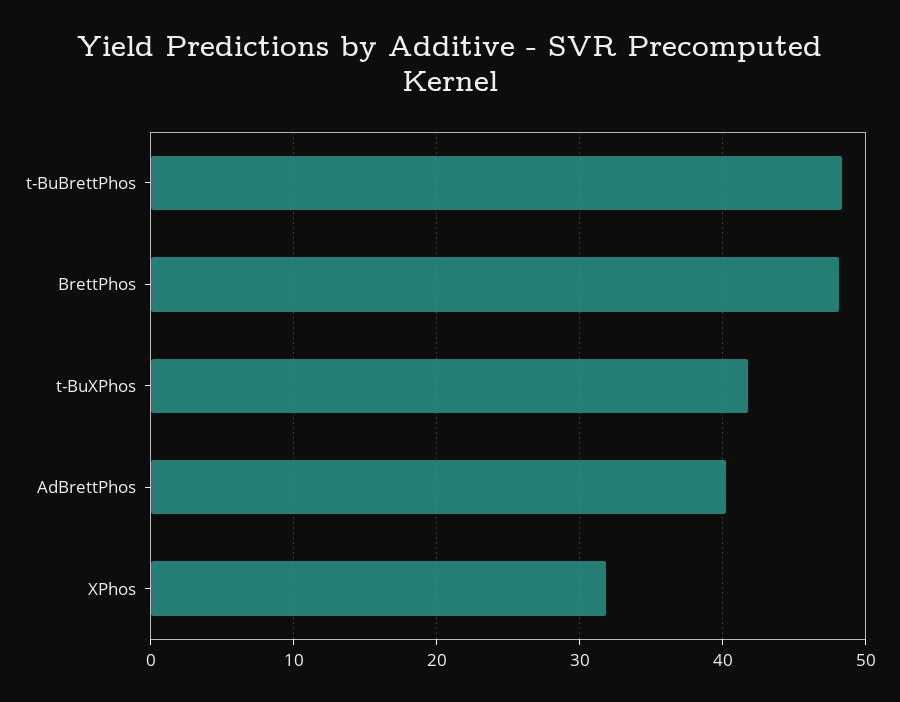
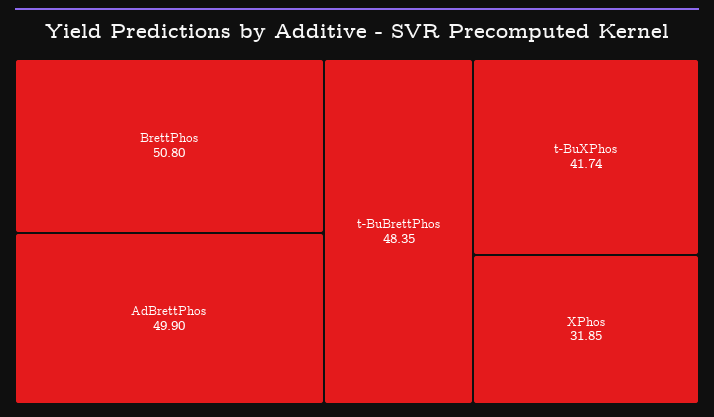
  {
    "t-BuBrettPhos": 48.35,
-   "BrettPhos": 48,
+   "BrettPhos": 50.8,
    "t-BuXPhos": 41.74,
-   "AdBrettPhos": 40,
+   "AdBrettPhos": 49.9,
    "XPhos": 31.85
  }

